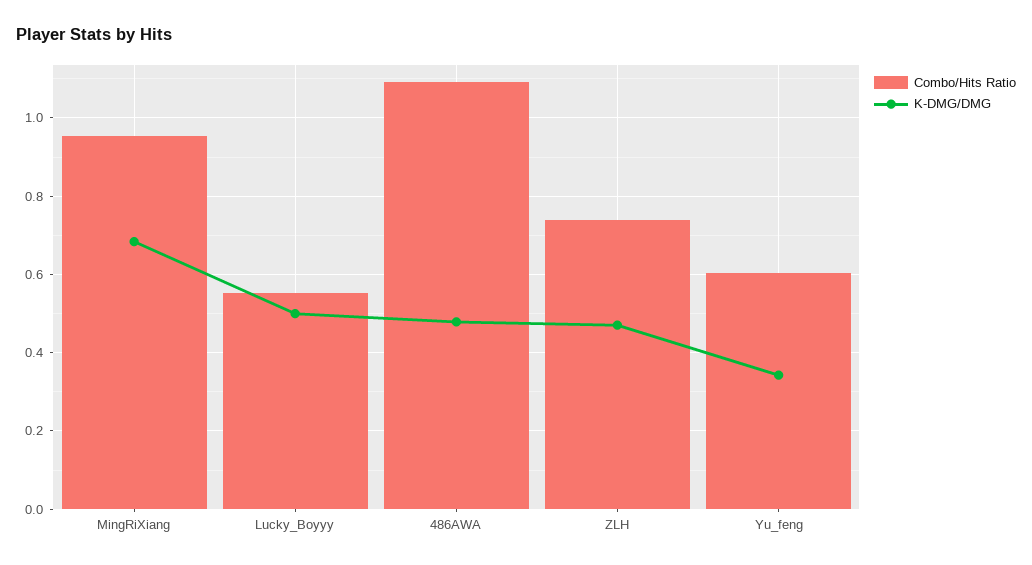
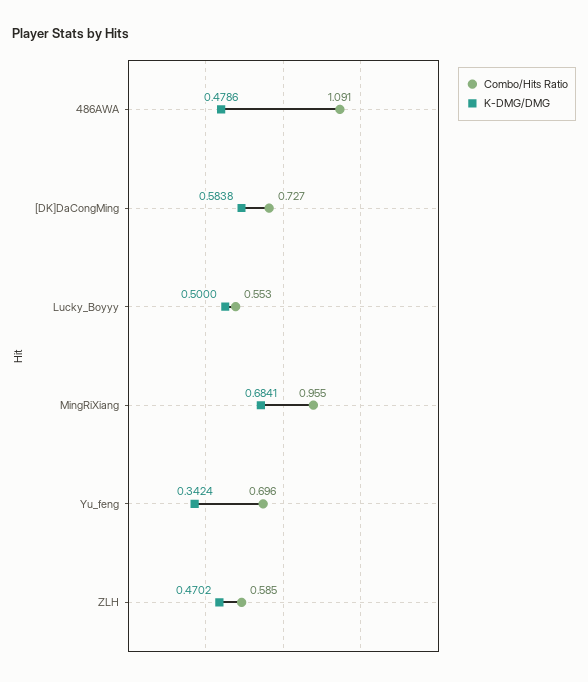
  {
    "Combo/Hits Ratio": {
      "MingRiXiang": 0.955,
      "Lucky_Boyyy": 0.553,
      "486AWA": 1.091,
-     "ZLH": 0.74,
+     "ZLH": 0.585,
-     "Yu_feng": 0.6
+     "Yu_feng": 0.696,
+     "[DK]DaCongMing": 0.727
    },
    "K-DMG/DMG": {
      "MingRiXiang": 0.6841,
      "Lucky_Boyyy": 0.5,
      "486AWA": 0.4786,
      "ZLH": 0.4702,
-     "Yu_feng": 0.3424
+     "Yu_feng": 0.3424,
+     "[DK]DaCongMing": 0.5838
    }
  }

